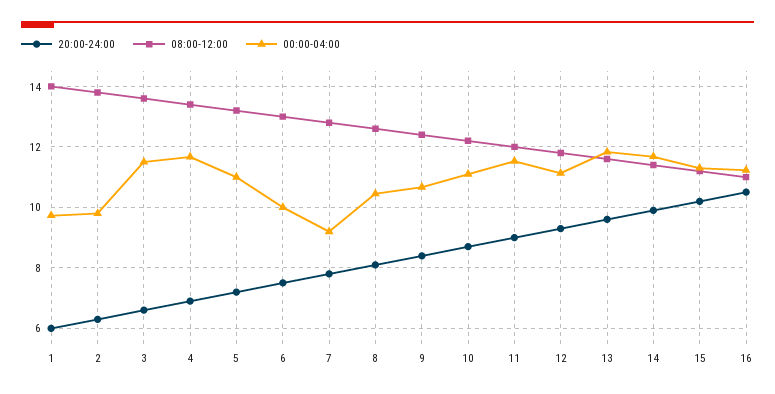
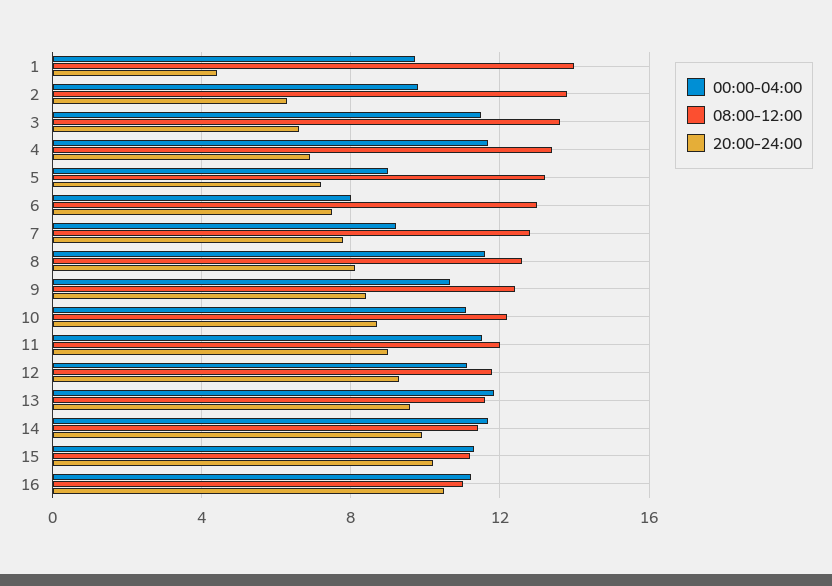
  {
    "20:00-24:00": {
-     "1": 6,
+     "1": 4.5,
      "2": 6.4,
      "3": 6.6,
      "4": 7,
      "5": 7.2,
      "6": 7.6,
      "7": 7.8,
      "8": 8.2,
      "9": 8.4,
      "10": 8.8,
      "11": 9,
      "12": 9.4,
      "13": 9.6,
      "14": 10,
      "15": 10.2,
      "16": 10.6
    },
    "08:00-12:00": {
      "1": 14,
      "2": 13.8,
      "3": 13.6,
      "4": 13.4,
      "5": 13.2,
      "6": 13,
      "7": 12.8,
      "8": 12.6,
      "9": 12.4,
      "10": 12.2,
      "11": 12,
      "12": 11.8,
      "13": 11.6,
      "14": 11.4,
      "15": 11.2,
      "16": 11
    },
    "00:00-04:00": {
      "1": 9.8,
      "2": 9.8,
      "3": 11.6,
      "4": 11.6,
-     "5": 11,
+     "5": 9,
-     "6": 10,
+     "6": 8,
      "7": 9.2,
-     "8": 10.4,
+     "8": 11.5,
      "9": 10.6,
      "10": 11.2,
      "11": 11.6,
      "12": 11.2,
      "13": 11.8,
      "14": 11.6,
      "15": 11.4,
      "16": 11.2
    }
  }

